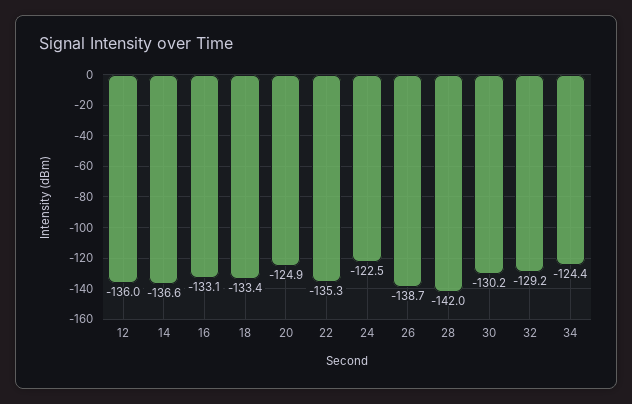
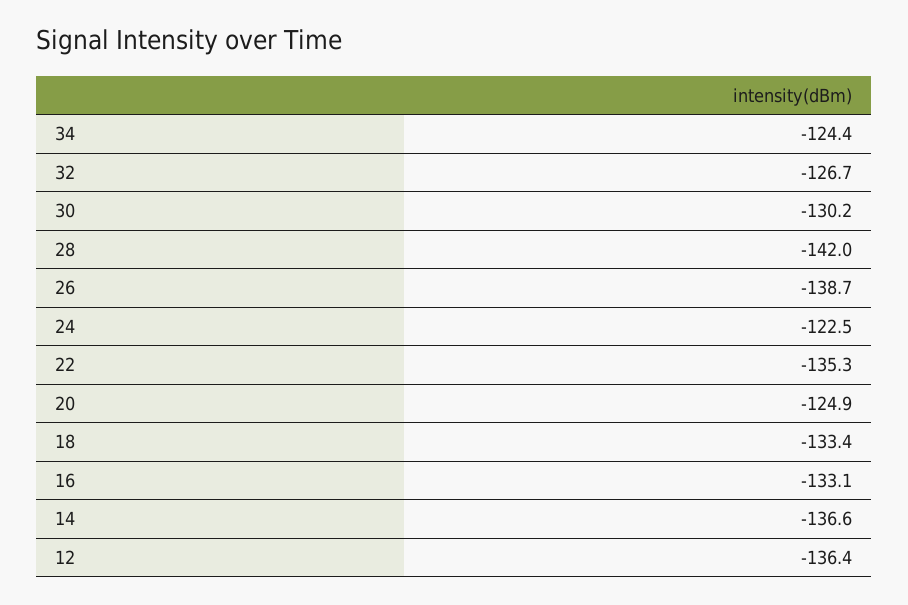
  {
-   "12": -136,
+   "12": -136.4,
    "14": -136.6,
    "16": -133.1,
    "18": -133.4,
    "20": -124.9,
    "22": -135.3,
    "24": -122.5,
    "26": -138.7,
    "28": -142,
    "30": -130.2,
-   "32": -129.2,
+   "32": -126.7,
    "34": -124.4
  }

